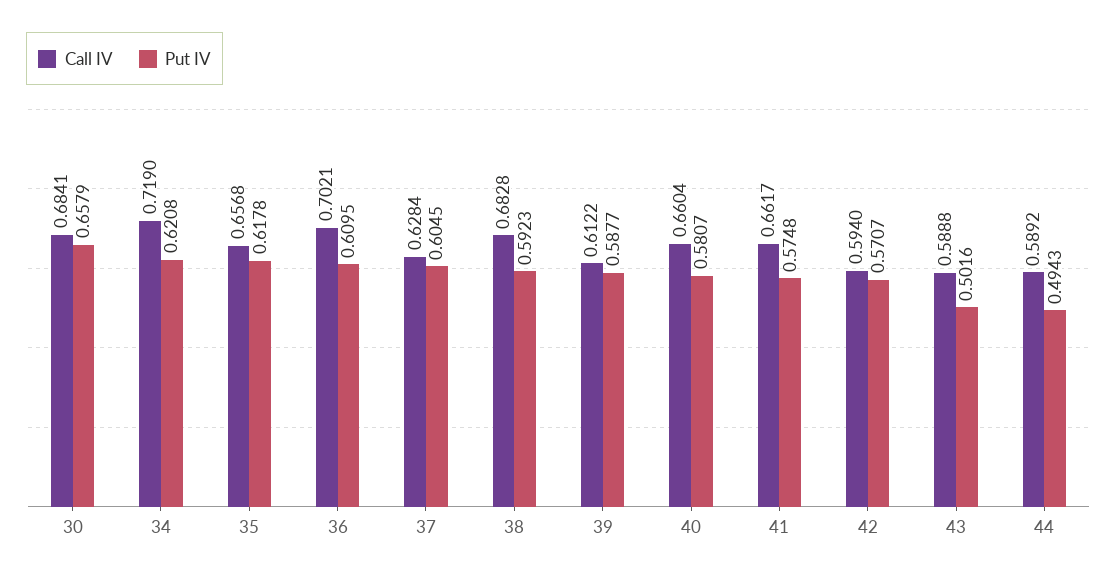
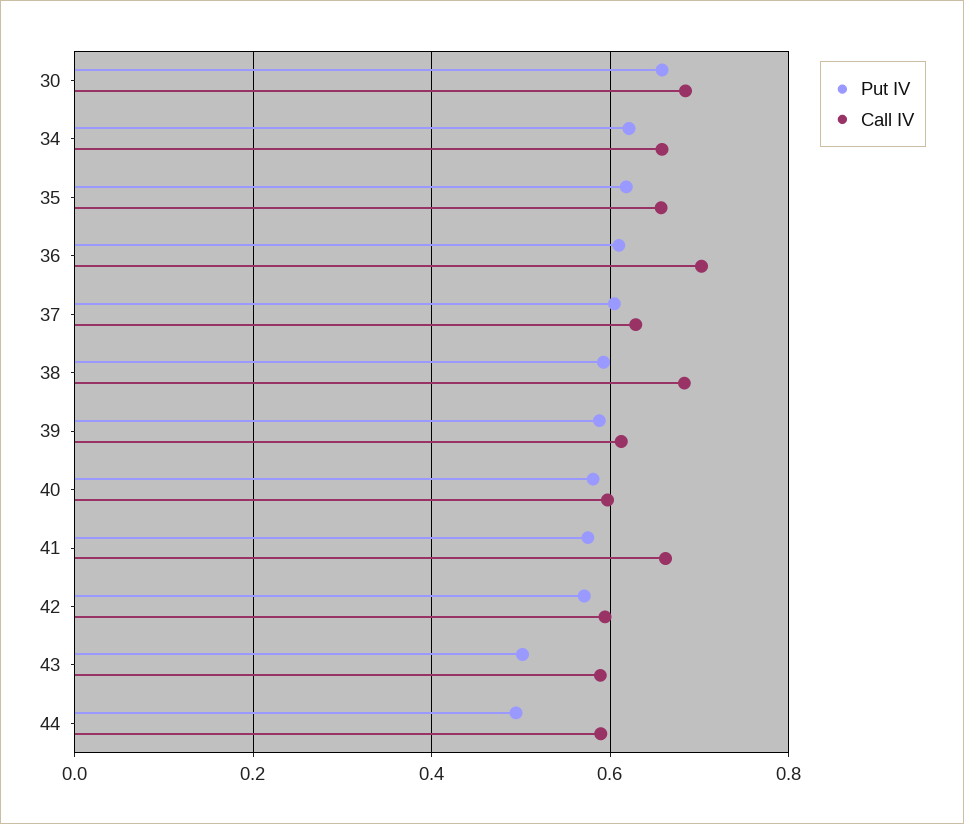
  {
    "Call IV": {
      "30": 0.6841,
-     "34": 0.719,
+     "34": 0.66,
      "35": 0.6568,
      "36": 0.7021,
      "37": 0.6284,
      "38": 0.6828,
      "39": 0.6122,
-     "40": 0.6604,
+     "40": 0.6,
      "41": 0.6617,
      "42": 0.594,
      "43": 0.5888,
      "44": 0.5892
    },
    "Put IV": {
      "30": 0.6579,
      "34": 0.6208,
      "35": 0.6178,
      "36": 0.6095,
      "37": 0.6045,
      "38": 0.5923,
      "39": 0.5877,
      "40": 0.5807,
      "41": 0.5748,
      "42": 0.5707,
      "43": 0.5016,
      "44": 0.4943
    }
  }

